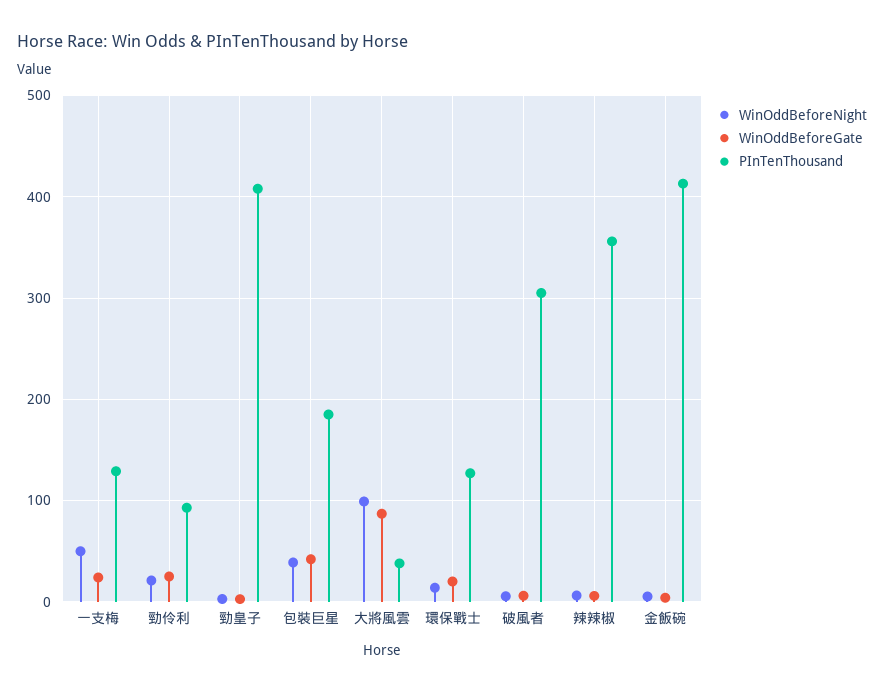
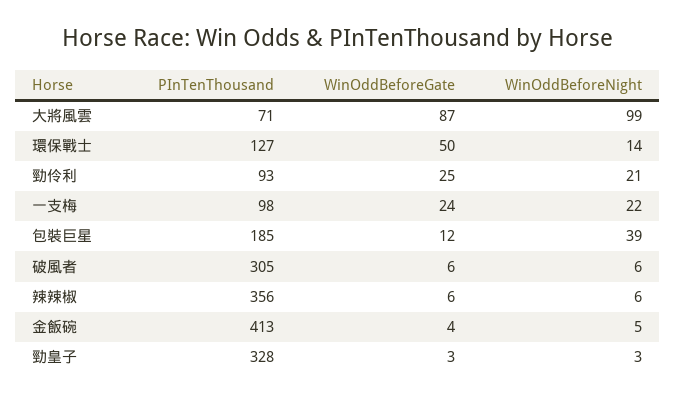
  {
    "WinOddBeforeNight": {
-     "一支梅": 50,
+     "一支梅": 22,
      "勁伶利": 21,
      "勁皇子": 3,
      "包裝巨星": 39,
      "大將風雲": 99,
      "環保戰士": 14,
      "破風者": 6,
      "辣辣椒": 6,
      "金飯碗": 5
    },
    "WinOddBeforeGate": {
      "一支梅": 24,
      "勁伶利": 25,
      "勁皇子": 3,
-     "包裝巨星": 40,
+     "包裝巨星": 12,
      "大將風雲": 87,
-     "環保戰士": 20,
+     "環保戰士": 50,
      "破風者": 6,
      "辣辣椒": 6,
      "金飯碗": 4
    },
    "PInTenThousand": {
-     "一支梅": 130,
+     "一支梅": 98,
      "勁伶利": 93,
-     "勁皇子": 410,
+     "勁皇子": 328,
      "包裝巨星": 185,
-     "大將風雲": 40,
+     "大將風雲": 71,
      "環保戰士": 127,
      "破風者": 305,
      "辣辣椒": 356,
      "金飯碗": 413
    }
  }

